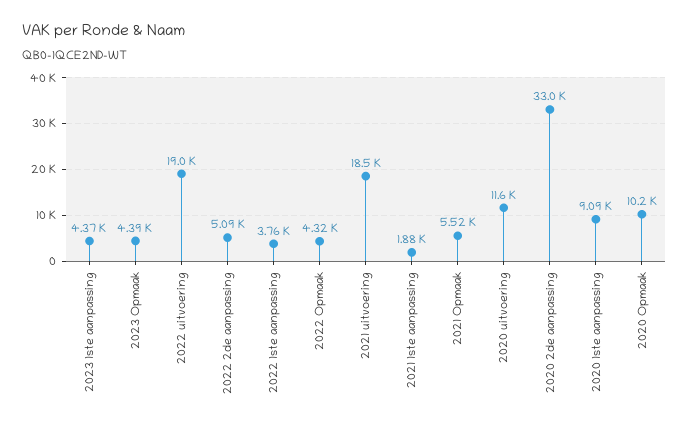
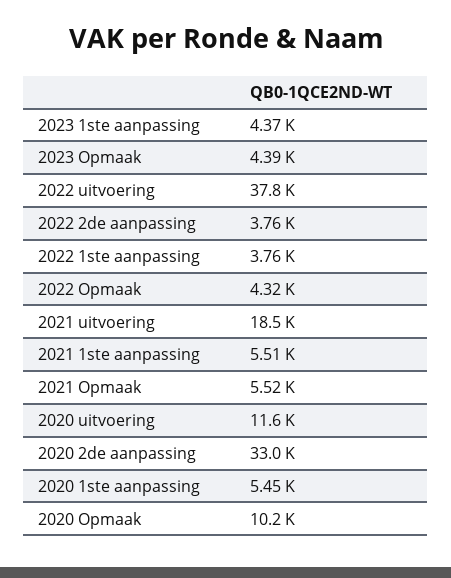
  {
    "2023 1ste aanpassing": 4370,
    "2023 Opmaak": 4390,
-   "2022 uitvoering": 19000,
+   "2022 uitvoering": 37800,
-   "2022 2de aanpassing": 5090,
+   "2022 2de aanpassing": 3760,
    "2022 1ste aanpassing": 3760,
    "2022 Opmaak": 4320,
    "2021 uitvoering": 18500,
-   "2021 1ste aanpassing": 1880,
+   "2021 1ste aanpassing": 5510,
    "2021 Opmaak": 5520,
    "2020 uitvoering": 11600,
    "2020 2de aanpassing": 33000,
-   "2020 1ste aanpassing": 9090,
+   "2020 1ste aanpassing": 5450,
    "2020 Opmaak": 10200
  }

